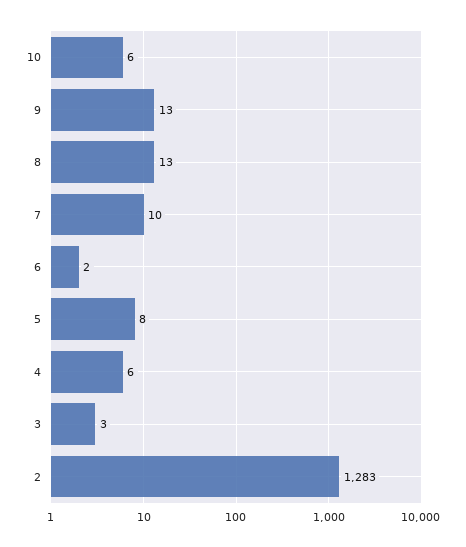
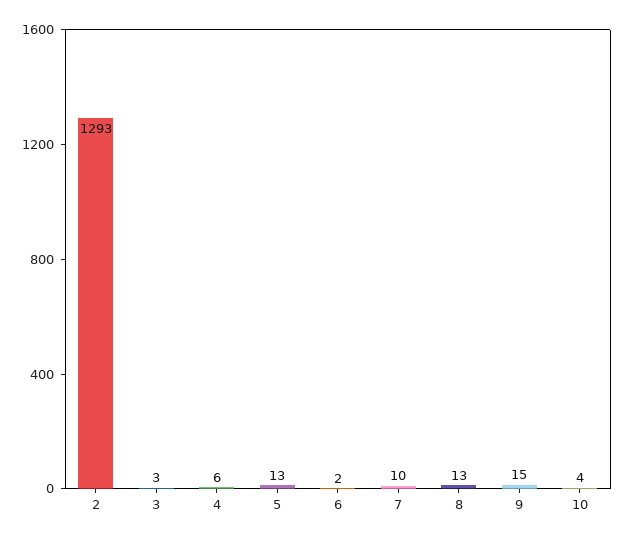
  {
-   "10": 6,
+   "10": 4,
-   "9": 13,
+   "9": 15,
    "8": 13,
    "7": 10,
    "6": 2,
-   "5": 8,
+   "5": 13,
    "4": 6,
    "3": 3,
-   "2": 1283
+   "2": 1293
  }

